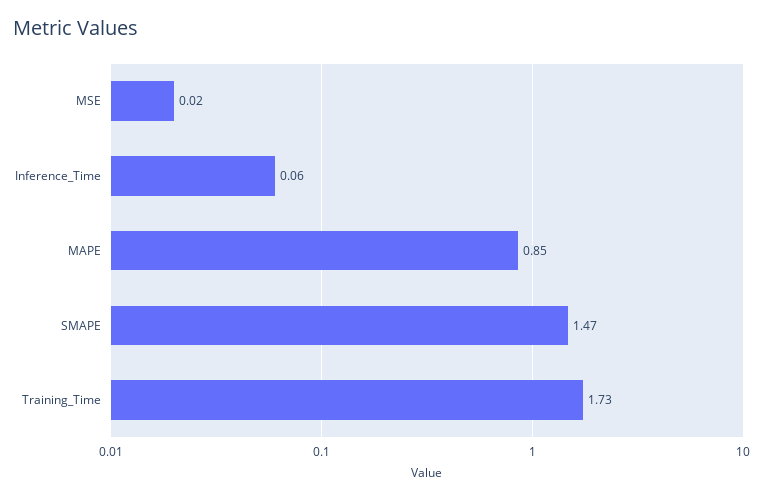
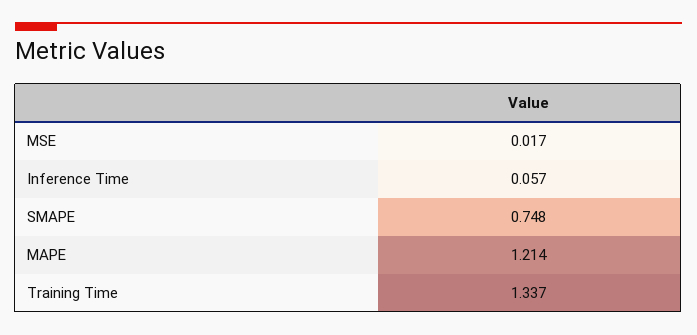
  {
    "MSE": 0.017,
    "Inference_Time": 0.057,
-   "MAPE": 0.85,
+   "MAPE": 1.214,
-   "SMAPE": 1.47,
+   "SMAPE": 0.748,
-   "Training_Time": 1.73
+   "Training_Time": 1.337
  }

